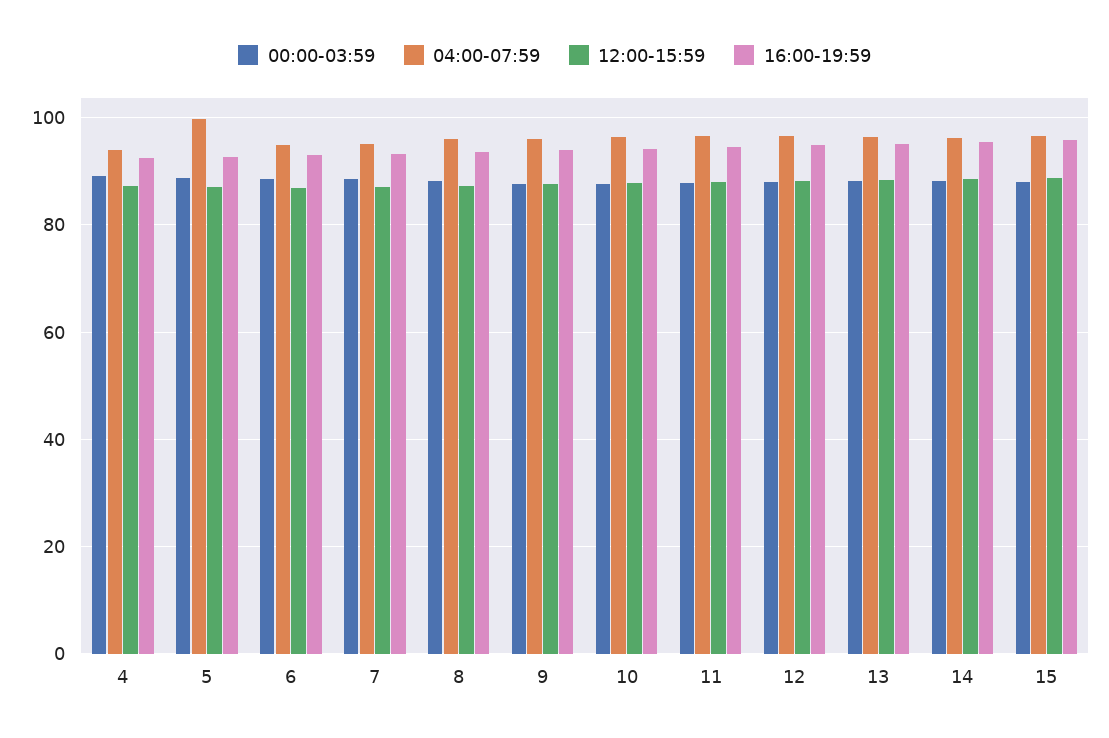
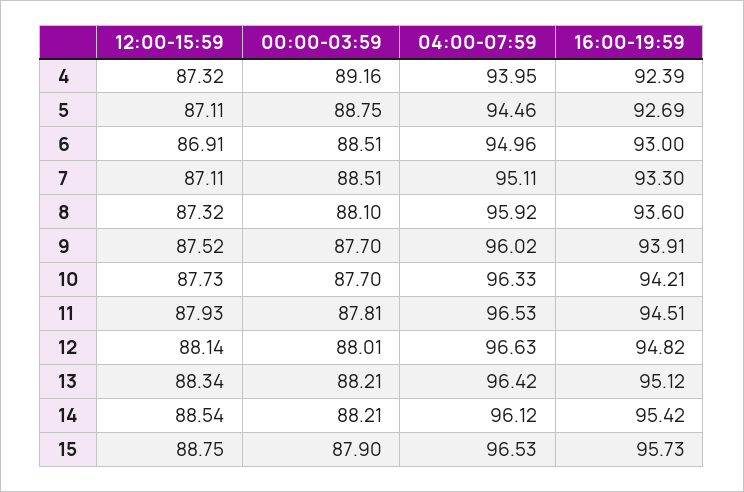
  {
    "00:00-03:59": {
      "4": 89.16,
      "5": 88.75,
      "6": 88.51,
      "7": 88.51,
      "8": 88.1,
      "9": 87.7,
      "10": 87.7,
      "11": 87.81,
      "12": 88.01,
      "13": 88.21,
      "14": 88.21,
      "15": 87.9
    },
    "04:00-07:59": {
      "4": 93.95,
-     "5": 100,
+     "5": 94.46,
      "6": 94.96,
      "7": 95.11,
      "8": 95.92,
      "9": 96.02,
      "10": 96.33,
      "11": 96.53,
      "12": 96.63,
      "13": 96.42,
      "14": 96.12,
      "15": 96.53
    },
    "12:00-15:59": {
      "4": 87.32,
      "5": 87.11,
      "6": 86.91,
      "7": 87.11,
      "8": 87.32,
      "9": 87.52,
      "10": 87.73,
      "11": 87.93,
      "12": 88.14,
      "13": 88.34,
      "14": 88.54,
      "15": 88.75
    },
    "16:00-19:59": {
      "4": 92.39,
      "5": 92.69,
      "6": 93,
      "7": 93.3,
      "8": 93.6,
      "9": 93.91,
      "10": 94.21,
      "11": 94.51,
      "12": 94.82,
      "13": 95.12,
      "14": 95.42,
      "15": 95.73
    }
  }

